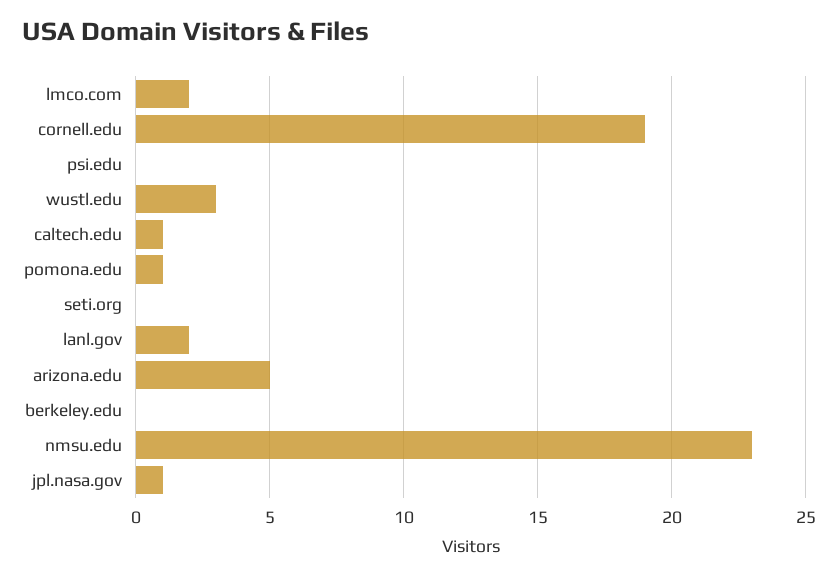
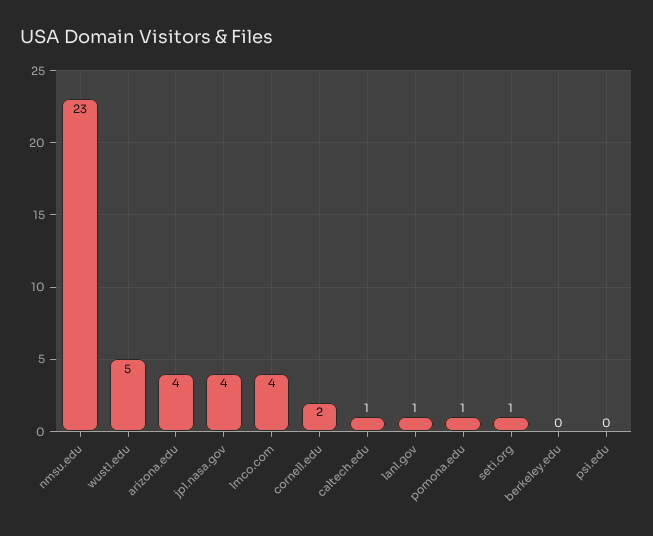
  {
-   "lmco.com": 2,
+   "lmco.com": 4,
-   "cornell.edu": 19,
+   "cornell.edu": 2,
    "psi.edu": 0,
-   "wustl.edu": 3,
+   "wustl.edu": 5,
    "caltech.edu": 1,
    "pomona.edu": 1,
-   "seti.org": 0,
+   "seti.org": 1,
-   "lanl.gov": 2,
+   "lanl.gov": 1,
-   "arizona.edu": 5,
+   "arizona.edu": 4,
    "berkeley.edu": 0,
    "nmsu.edu": 23,
-   "jpl.nasa.gov": 1
+   "jpl.nasa.gov": 4
  }

